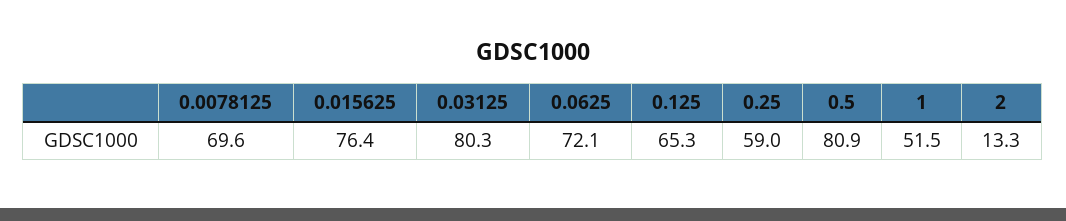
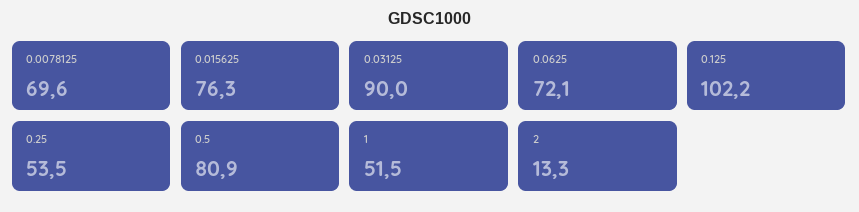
  {
    "0.0078125": 69.6,
-   "0.015625": 76.4,
+   "0.015625": 76.3,
-   "0.03125": 80.3,
+   "0.03125": 90,
    "0.0625": 72.1,
-   "0.125": 65.3,
+   "0.125": 102.2,
-   "0.25": 59,
+   "0.25": 53.5,
    "0.5": 80.9,
    "1": 51.5,
    "2": 13.3
  }

